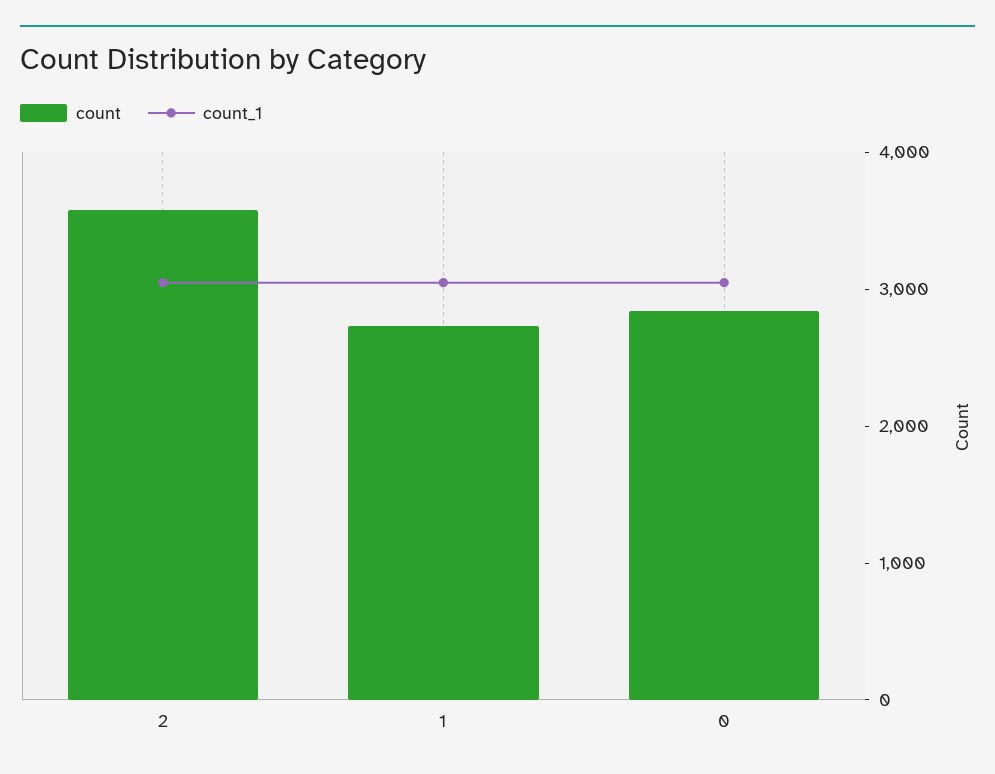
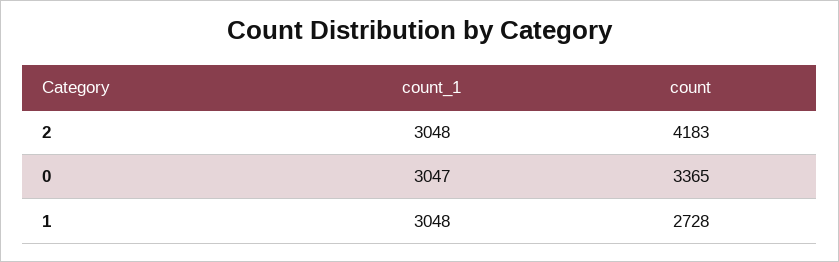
  {
    "count": {
-     "2": 3600,
+     "2": 4183,
      "1": 2728,
-     "0": 2800
+     "0": 3365
    },
    "count_1": {
      "2": 3048,
      "1": 3048,
      "0": 3047
    }
  }

